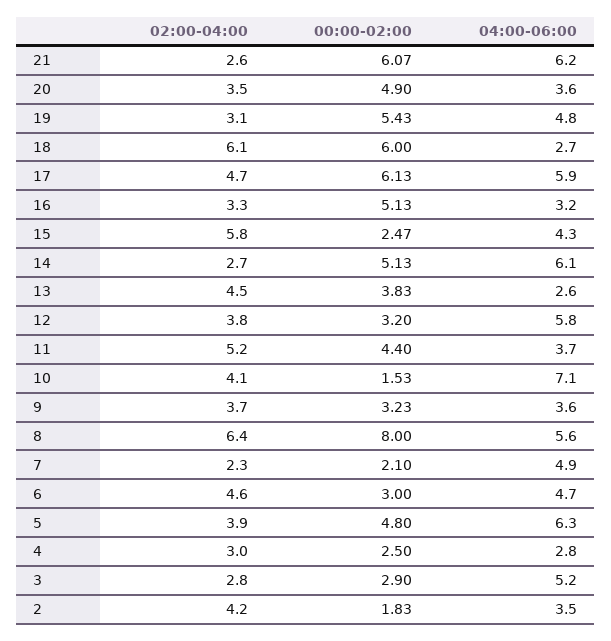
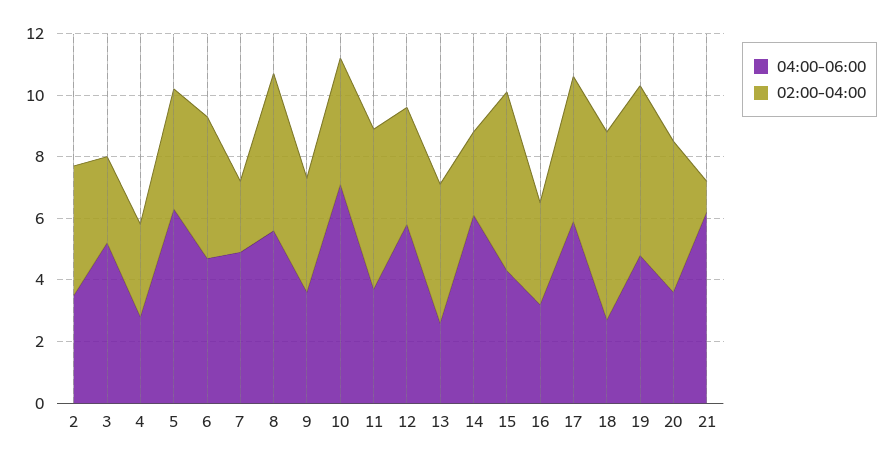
  {
    "02:00-04:00": {
-     "21": 2.6,
+     "21": 1,
-     "20": 3.5,
+     "20": 5,
-     "19": 3.1,
+     "19": 5.5,
      "18": 6.1,
      "17": 4.7,
      "16": 3.3,
      "15": 5.8,
      "14": 2.7,
      "13": 4.5,
      "12": 3.8,
      "11": 5.2,
      "10": 4.1,
      "9": 3.7,
-     "8": 6.4,
+     "8": 5,
      "7": 2.3,
      "6": 4.6,
      "5": 3.9,
      "4": 3,
      "3": 2.8,
      "2": 4.2
    },
-   "00:00-02:00": {
-     "21": 6.07,
-     "20": 4.9,
-     "19": 5.43,
-     "18": 6,
-     "17": 6.13,
-     "16": 5.13,
-     "15": 2.47,
-     "14": 5.13,
-     "13": 3.83,
-     "12": 3.2,
-     "11": 4.4,
-     "10": 1.53,
-     "9": 3.23,
-     "8": 8,
-     "7": 2.1,
-     "6": 3,
-     "5": 4.8,
-     "4": 2.5,
-     "3": 2.9,
-     "2": 1.83
-   },
    "04:00-06:00": {
      "21": 6.2,
      "20": 3.6,
      "19": 4.8,
      "18": 2.7,
      "17": 5.9,
      "16": 3.2,
      "15": 4.3,
      "14": 6.1,
      "13": 2.6,
      "12": 5.8,
      "11": 3.7,
      "10": 7.1,
      "9": 3.6,
      "8": 5.6,
      "7": 4.9,
      "6": 4.7,
      "5": 6.3,
      "4": 2.8,
      "3": 5.2,
      "2": 3.5
    }
  }

